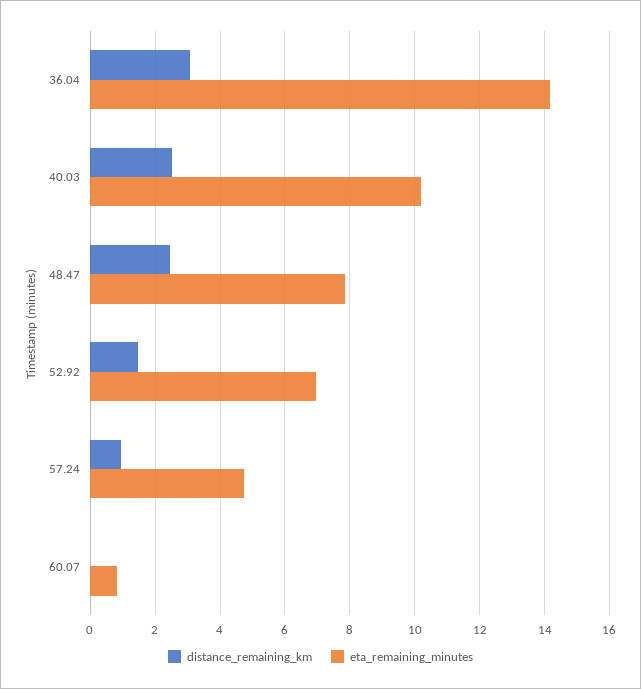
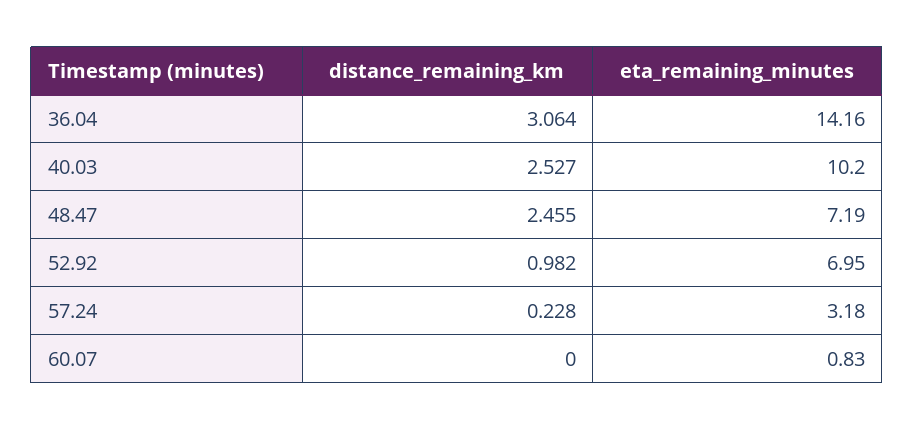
  {
    "distance_remaining_km": {
      "36.04": 3.064,
      "40.03": 2.527,
      "48.47": 2.455,
-     "52.92": 1.4,
+     "52.92": 0.982,
-     "57.24": 1,
+     "57.24": 0.228,
      "60.07": 0
    },
    "eta_remaining_minutes": {
      "36.04": 14.16,
      "40.03": 10.2,
-     "48.47": 7.8,
+     "48.47": 7.19,
      "52.92": 6.95,
-     "57.24": 4.8,
+     "57.24": 3.18,
      "60.07": 0.83
    }
  }

